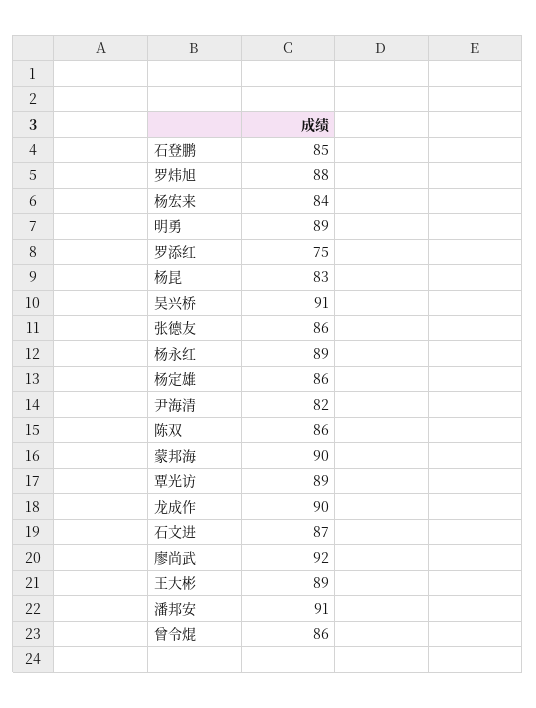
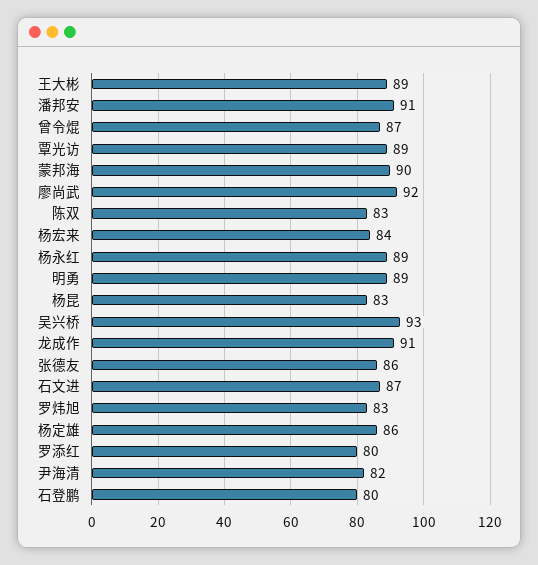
  {
-   "石登鹏": 85,
+   "石登鹏": 80,
-   "罗炜旭": 88,
+   "罗炜旭": 83,
    "杨宏来": 84,
    "明勇": 89,
-   "罗添红": 75,
+   "罗添红": 80,
    "杨昆": 83,
-   "吴兴桥": 91,
+   "吴兴桥": 93,
    "张德友": 86,
    "杨永红": 89,
    "杨定雄": 86,
    "尹海清": 82,
-   "陈双": 86,
+   "陈双": 83,
    "蒙邦海": 90,
    "覃光访": 89,
-   "龙成作": 90,
+   "龙成作": 91,
    "石文进": 87,
    "廖尚武": 92,
    "王大彬": 89,
    "潘邦安": 91,
-   "曾令焜": 86
+   "曾令焜": 87
  }

